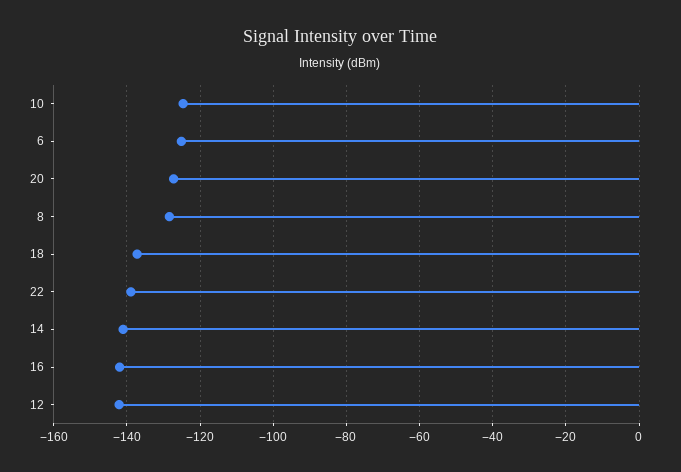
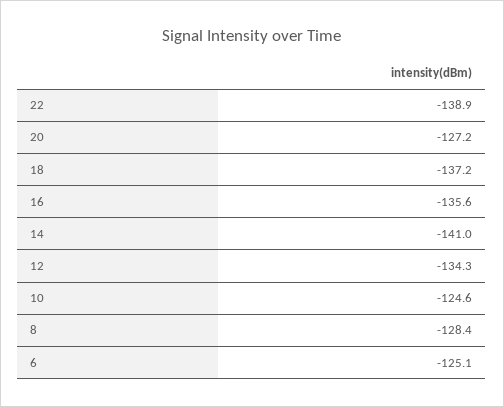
  {
    "10": -124.6,
    "6": -125.1,
    "20": -127.2,
    "8": -128.4,
    "18": -137.2,
    "22": -138.9,
    "14": -141,
-   "16": -142,
+   "16": -135.6,
-   "12": -142
+   "12": -134.3
  }

